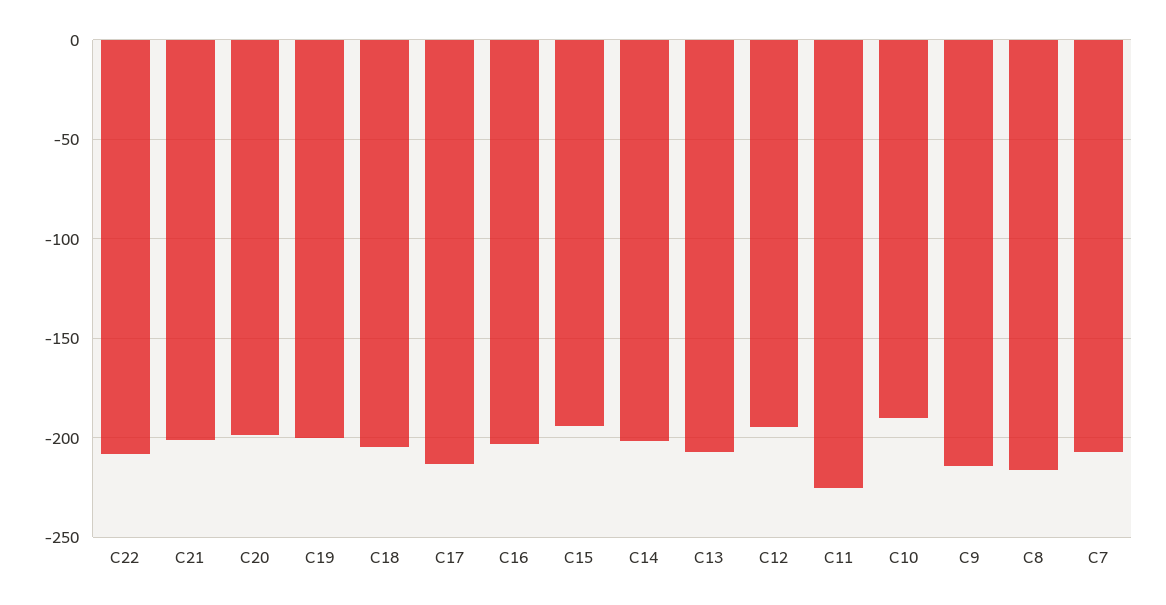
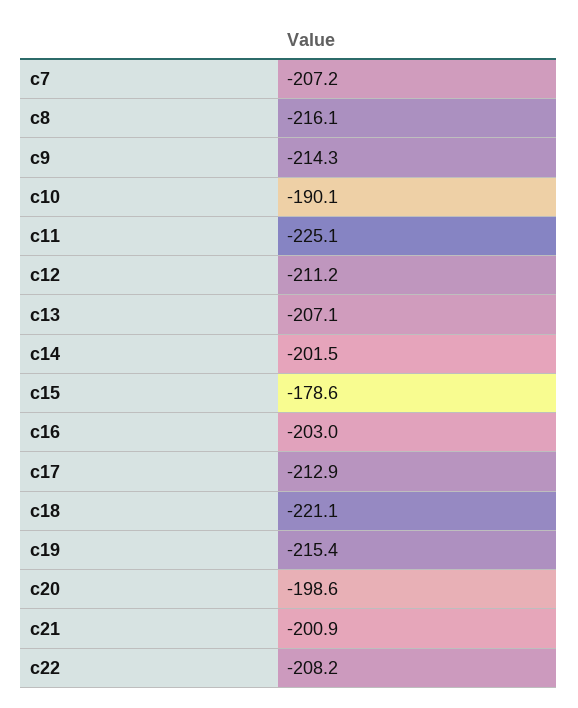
  {
    "C22": -208.2,
    "C21": -200.9,
    "C20": -198.6,
-   "C19": -200,
+   "C19": -215.4,
-   "C18": -205,
+   "C18": -221.1,
    "C17": -212.9,
    "C16": -203,
-   "C15": -195,
+   "C15": -178.6,
    "C14": -201.5,
    "C13": -207.1,
-   "C12": -195,
+   "C12": -211.2,
    "C11": -225.1,
    "C10": -190.1,
    "C9": -214.3,
    "C8": -216.1,
    "C7": -207.2
  }

